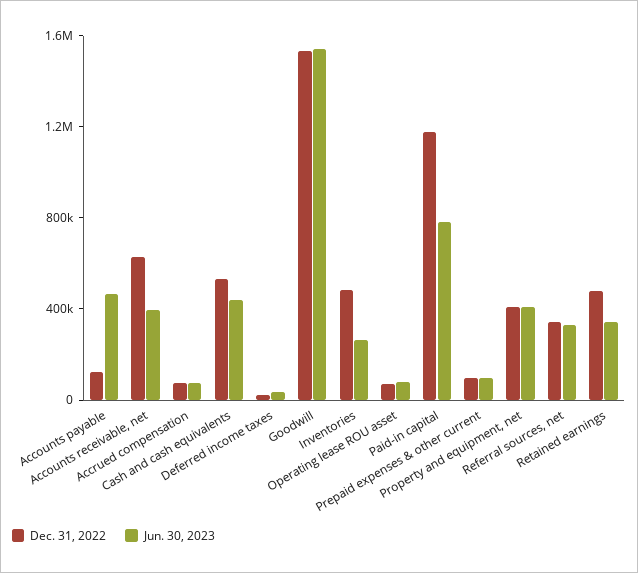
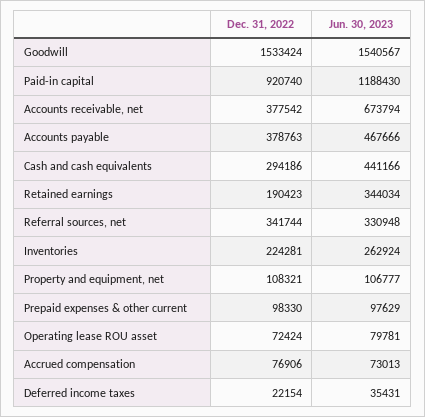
  {
    "Dec. 31, 2022": {
-     "Accounts payable": 100000,
+     "Accounts payable": 378763,
-     "Accounts receivable, net": 600000,
+     "Accounts receivable, net": 377542,
      "Accrued compensation": 76906,
-     "Cash and cash equivalents": 500000,
+     "Cash and cash equivalents": 294186,
      "Deferred income taxes": 22154,
      "Goodwill": 1533424,
-     "Inventories": 500000,
+     "Inventories": 224281,
      "Operating lease ROU asset": 72424,
-     "Paid-in capital": 1200000,
+     "Paid-in capital": 920740,
      "Prepaid expenses & other current": 98330,
-     "Property and equipment, net": 400000,
+     "Property and equipment, net": 108321,
      "Referral sources, net": 341744,
-     "Retained earnings": 500000
+     "Retained earnings": 190423
    },
    "Jun. 30, 2023": {
      "Accounts payable": 467666,
-     "Accounts receivable, net": 400000,
+     "Accounts receivable, net": 673794,
      "Accrued compensation": 73013,
      "Cash and cash equivalents": 441166,
      "Deferred income taxes": 35431,
      "Goodwill": 1540567,
      "Inventories": 262924,
      "Operating lease ROU asset": 79781,
-     "Paid-in capital": 800000,
+     "Paid-in capital": 1188430,
      "Prepaid expenses & other current": 97629,
-     "Property and equipment, net": 400000,
+     "Property and equipment, net": 106777,
      "Referral sources, net": 330948,
      "Retained earnings": 344034
    }
  }

